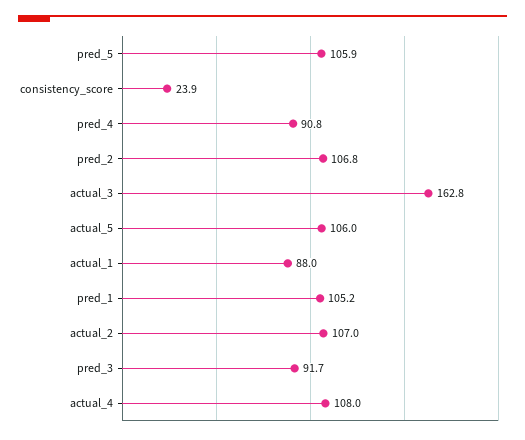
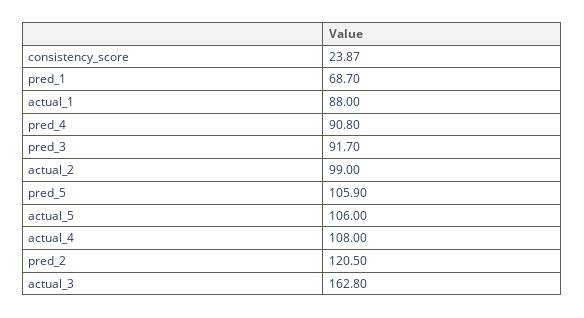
  {
    "pred_5": 105.9,
    "consistency_score": 23.87,
    "pred_4": 90.8,
-   "pred_2": 106.8,
+   "pred_2": 120.5,
    "actual_3": 162.8,
    "actual_5": 106,
    "actual_1": 88,
-   "pred_1": 105.2,
+   "pred_1": 68.7,
-   "actual_2": 107,
+   "actual_2": 99,
    "pred_3": 91.7,
    "actual_4": 108
  }

